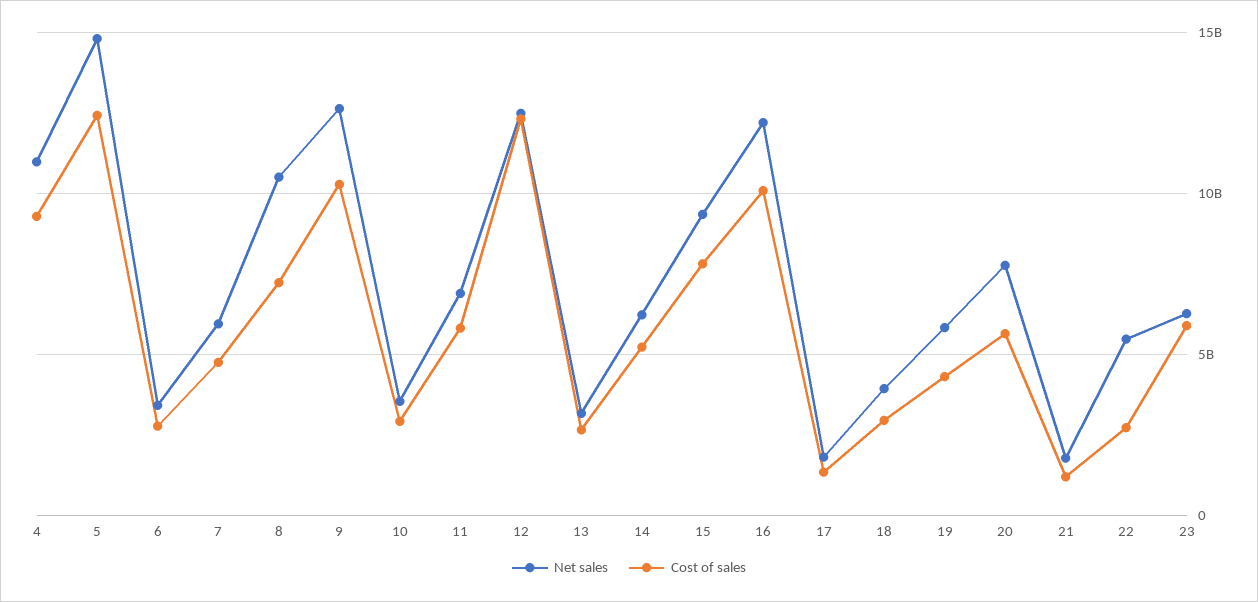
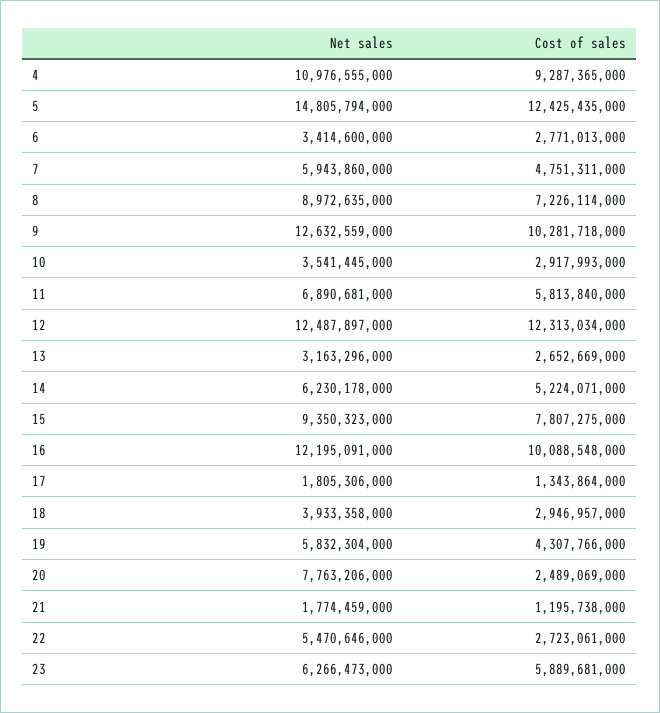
  {
    "Net sales": {
      "4": 10976555000,
      "5": 14805794000,
      "6": 3414600000,
      "7": 5943860000,
-     "8": 10500000000,
+     "8": 8972635000,
      "9": 12632559000,
      "10": 3541445000,
      "11": 6890681000,
      "12": 12487897000,
      "13": 3163296000,
      "14": 6230178000,
      "15": 9350323000,
      "16": 12195091000,
      "17": 1805306000,
      "18": 3933358000,
      "19": 5832304000,
      "20": 7763206000,
      "21": 1774459000,
      "22": 5470646000,
      "23": 6266473000
    },
    "Cost of sales": {
      "4": 9287365000,
      "5": 12425435000,
      "6": 2771013000,
      "7": 4751311000,
      "8": 7226114000,
      "9": 10281718000,
      "10": 2917993000,
      "11": 5813840000,
      "12": 12313034000,
      "13": 2652669000,
      "14": 5224071000,
      "15": 7807275000,
      "16": 10088548000,
      "17": 1343864000,
      "18": 2946957000,
      "19": 4307766000,
-     "20": 5500000000,
+     "20": 2489069000,
      "21": 1195738000,
      "22": 2723061000,
      "23": 5889681000
    }
  }

